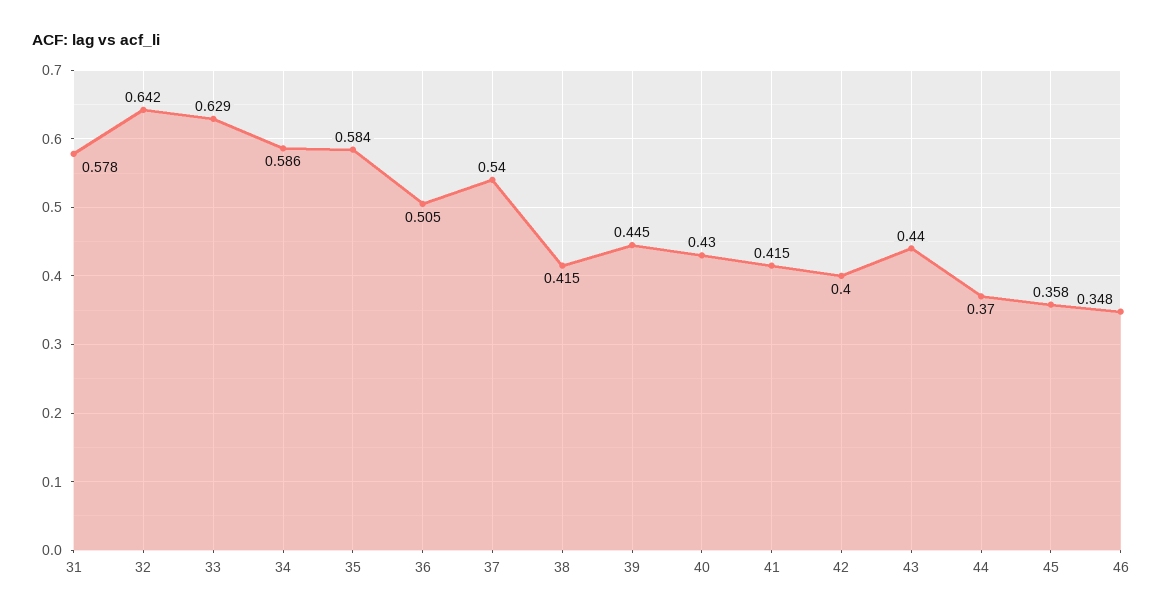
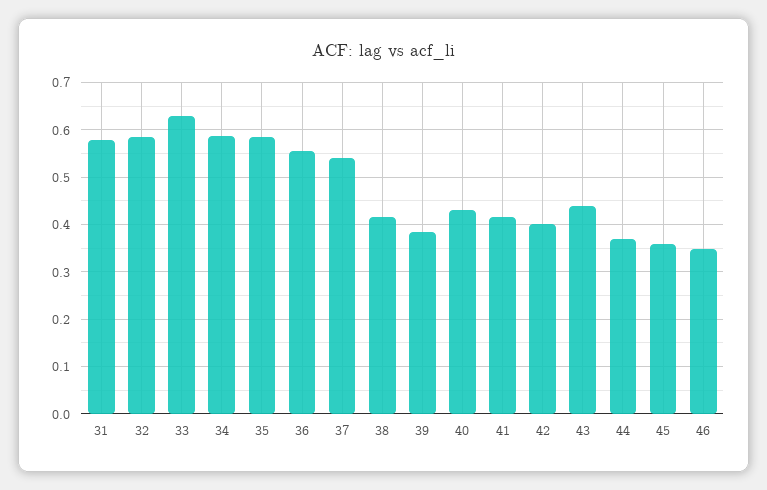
  {
    "31": 0.578,
-   "32": 0.642,
+   "32": 0.58,
    "33": 0.629,
    "34": 0.586,
    "35": 0.584,
-   "36": 0.505,
+   "36": 0.56,
    "37": 0.54,
    "38": 0.415,
-   "39": 0.445,
+   "39": 0.38,
    "40": 0.43,
    "41": 0.415,
    "42": 0.4,
    "43": 0.44,
    "44": 0.37,
    "45": 0.358,
    "46": 0.348
  }

